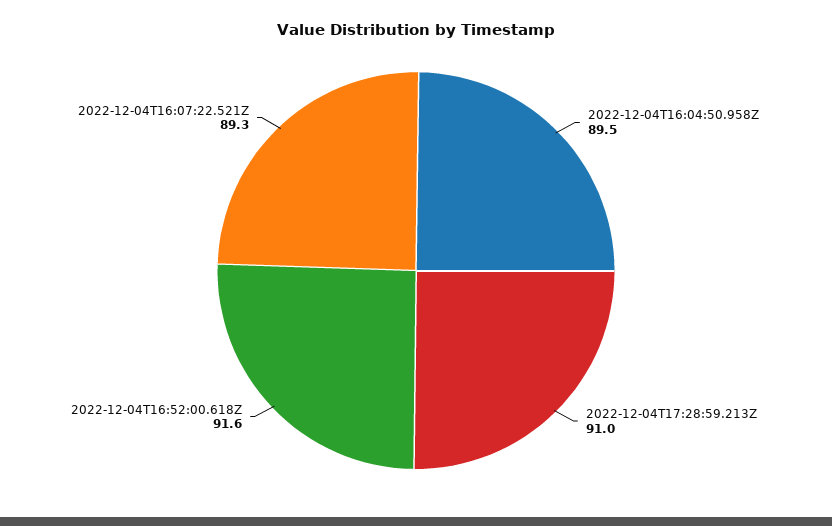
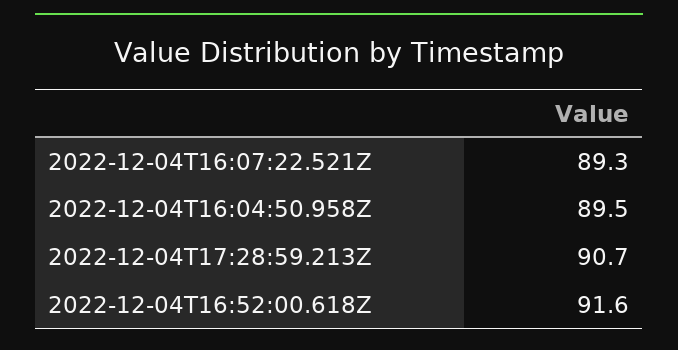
  {
    "2022-12-04T16:04:50.958Z": 89.5,
-   "2022-12-04T17:28:59.213Z": 91,
+   "2022-12-04T17:28:59.213Z": 90.7,
    "2022-12-04T16:52:00.618Z": 91.6,
    "2022-12-04T16:07:22.521Z": 89.3
  }

